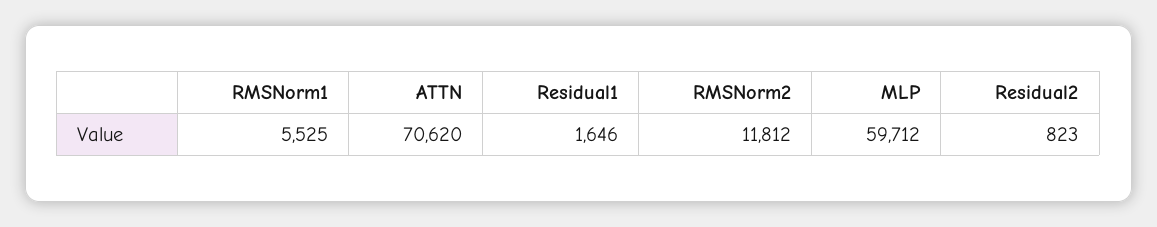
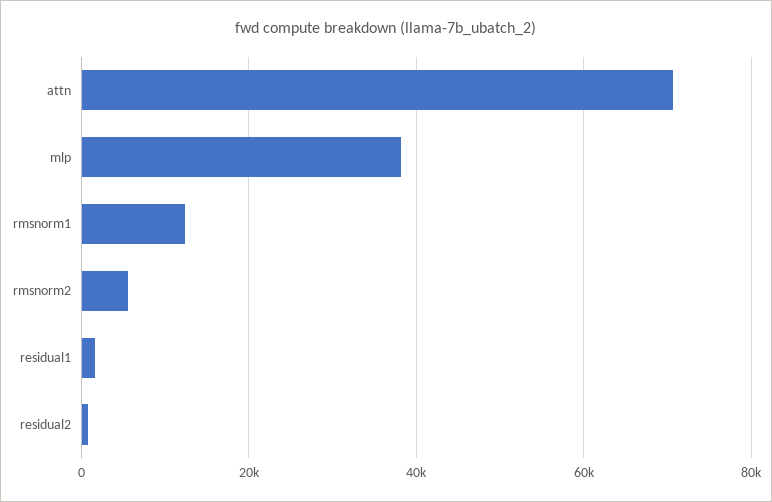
  {
-   "RMSNorm1": 5525,
+   "RMSNorm1": 12000,
    "ATTN": 70620,
    "Residual1": 1646,
-   "RMSNorm2": 11812,
+   "RMSNorm2": 6000,
-   "MLP": 59712,
+   "MLP": 38000,
    "Residual2": 823
  }

